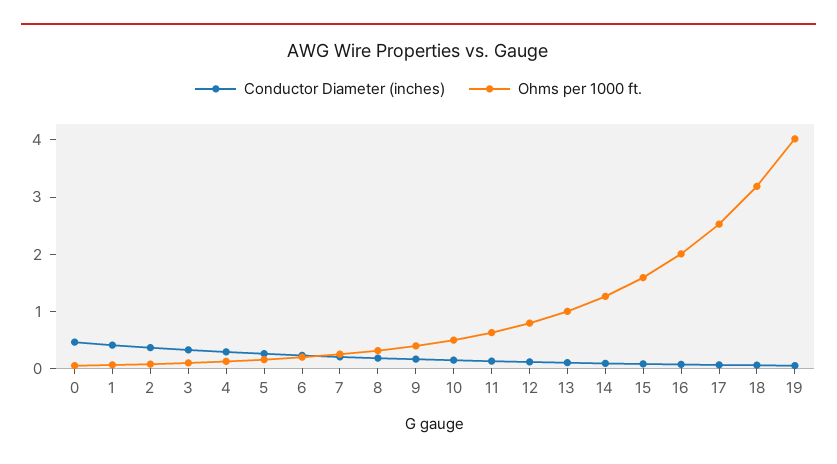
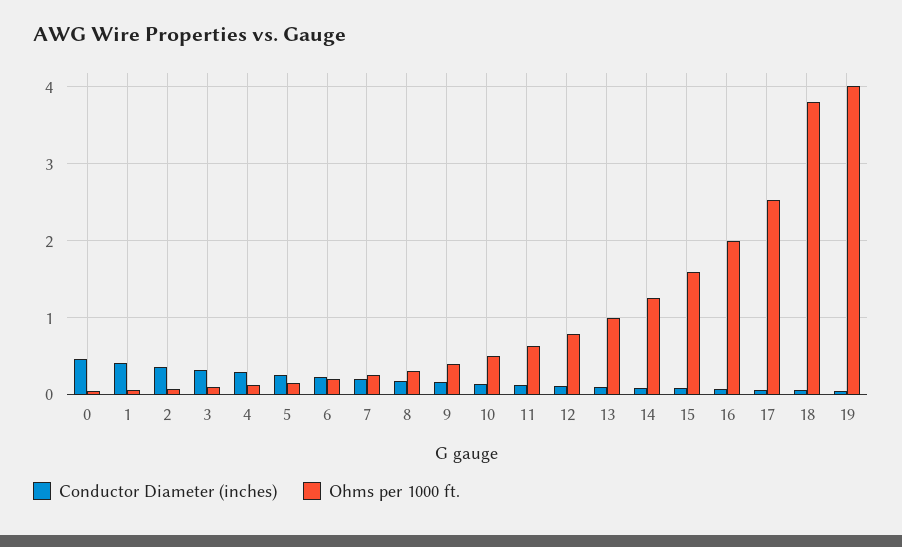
  {
    "Conductor Diameter (inches)": {
      "0": 0.5,
      "1": 0.4,
      "2": 0.4,
      "3": 0.3,
      "4": 0.3,
      "5": 0.3,
      "6": 0.2,
      "7": 0.2,
      "8": 0.2,
      "9": 0.2,
      "10": 0.1,
      "11": 0.1,
      "12": 0.1,
      "13": 0.1,
      "14": 0.1,
      "15": 0.1,
      "16": 0.1,
      "17": 0.1,
      "18": 0.1,
      "19": 0.1
    },
    "Ohms per 1000 ft.": {
      "0": 0,
      "1": 0.1,
      "2": 0.1,
      "3": 0.1,
      "4": 0.1,
      "5": 0.2,
      "6": 0.2,
      "7": 0.2,
      "8": 0.3,
      "9": 0.4,
      "10": 0.5,
      "11": 0.6,
      "12": 0.8,
      "13": 1,
      "14": 1.3,
      "15": 1.6,
      "16": 2,
      "17": 2.5,
-     "18": 3.2,
+     "18": 3.8,
      "19": 4
    }
  }

